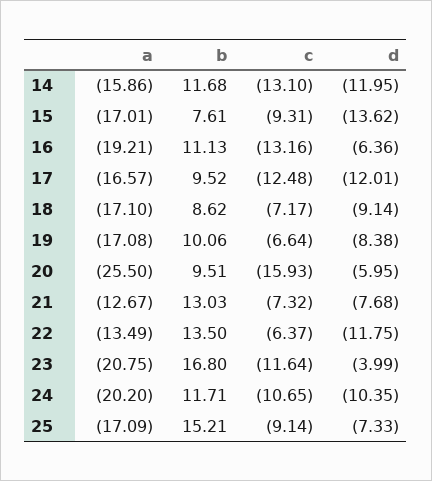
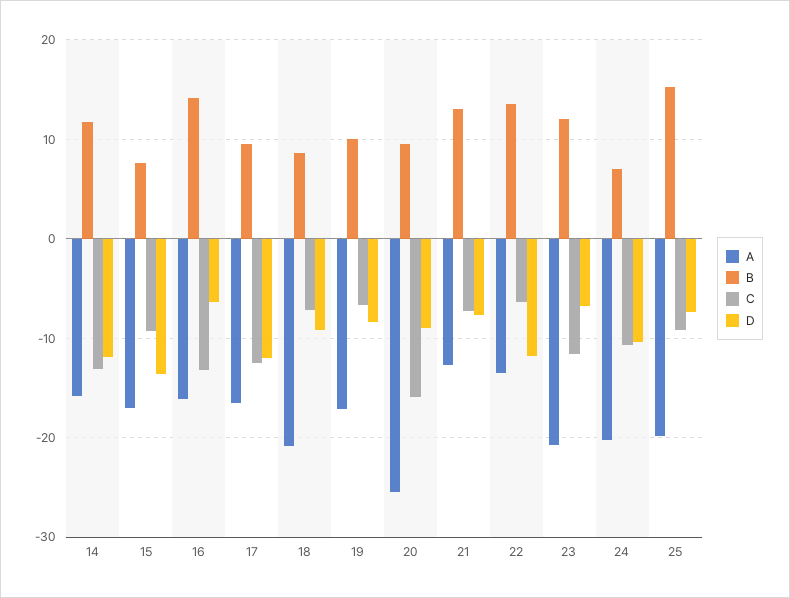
  {
    "a": {
      "14": -15.86,
      "15": -17.01,
-     "16": -19.21,
+     "16": -16,
      "17": -16.57,
-     "18": -17.1,
+     "18": -21,
      "19": -17.08,
      "20": -25.5,
      "21": -12.67,
      "22": -13.49,
      "23": -20.75,
      "24": -20.2,
-     "25": -17.09
+     "25": -20
    },
    "b": {
      "14": 11.68,
      "15": 7.61,
-     "16": 11.13,
+     "16": 14,
      "17": 9.52,
      "18": 8.62,
      "19": 10.06,
      "20": 9.51,
      "21": 13.03,
      "22": 13.5,
-     "23": 16.8,
+     "23": 12,
-     "24": 11.71,
+     "24": 7,
      "25": 15.21
    },
    "c": {
      "14": -13.1,
      "15": -9.31,
      "16": -13.16,
      "17": -12.48,
      "18": -7.17,
      "19": -6.64,
      "20": -15.93,
      "21": -7.32,
      "22": -6.37,
      "23": -11.64,
      "24": -10.65,
      "25": -9.14
    },
    "d": {
      "14": -11.95,
      "15": -13.62,
      "16": -6.36,
      "17": -12.01,
      "18": -9.14,
      "19": -8.38,
-     "20": -5.95,
+     "20": -9,
      "21": -7.68,
      "22": -11.75,
-     "23": -3.99,
+     "23": -7,
      "24": -10.35,
      "25": -7.33
    }
  }

